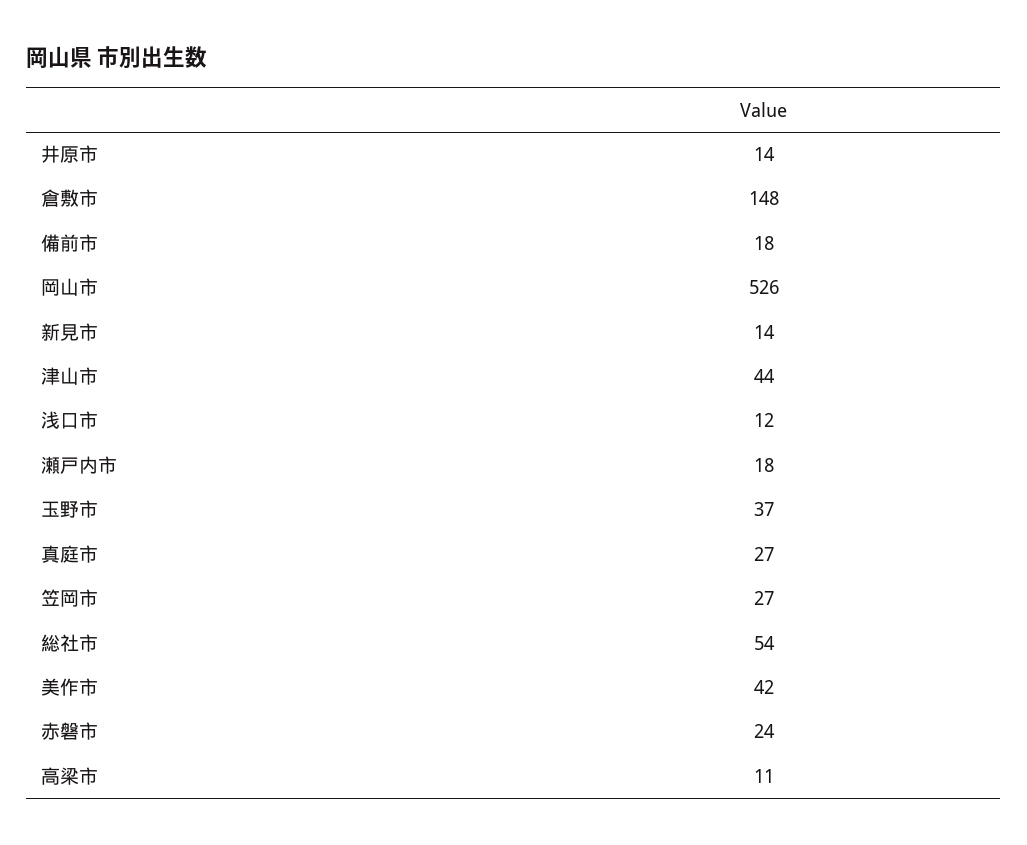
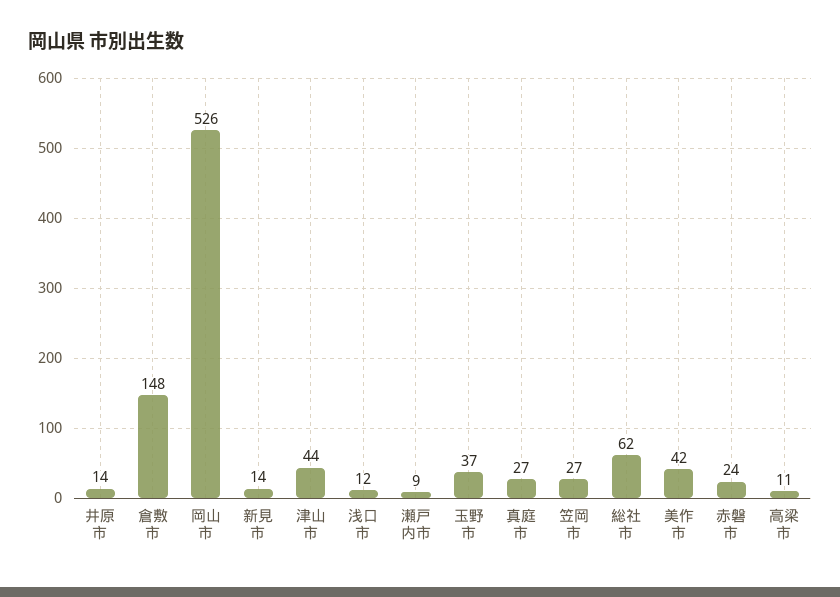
  {
    "井原市": 14,
    "倉敷市": 148,
-   "備前市": 18,
    "岡山市": 526,
    "新見市": 14,
    "津山市": 44,
    "浅口市": 12,
-   "瀬戸内市": 18,
+   "瀬戸内市": 9,
    "玉野市": 37,
    "真庭市": 27,
    "笠岡市": 27,
-   "総社市": 54,
+   "総社市": 62,
    "美作市": 42,
    "赤磐市": 24,
    "高梁市": 11
  }

